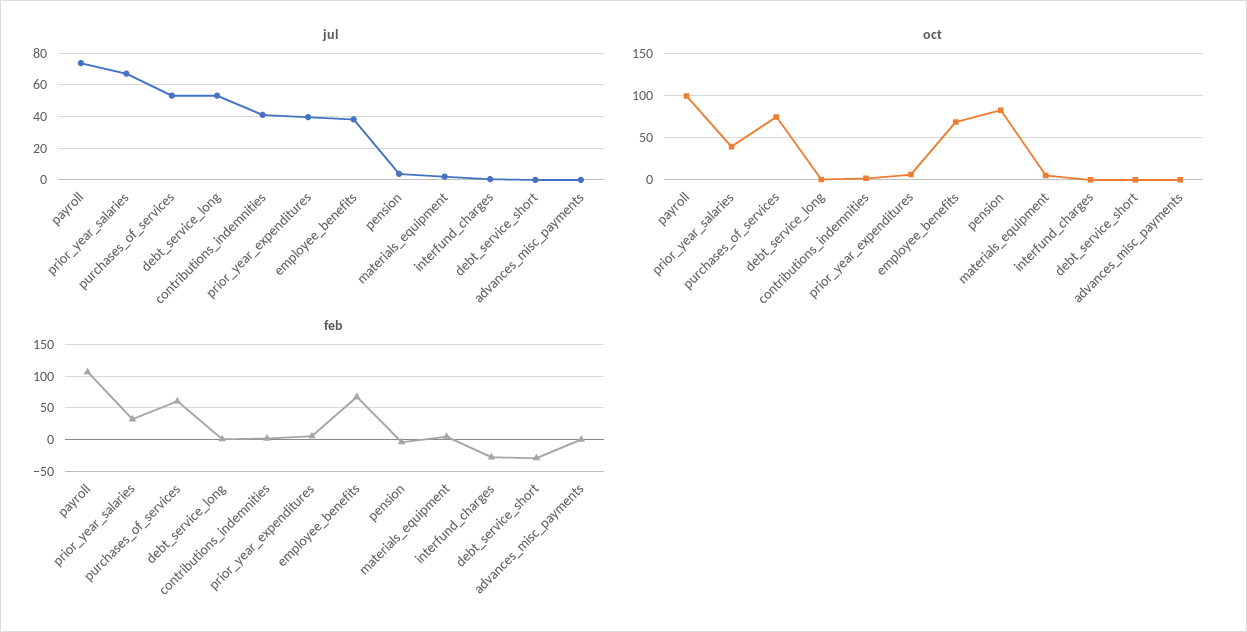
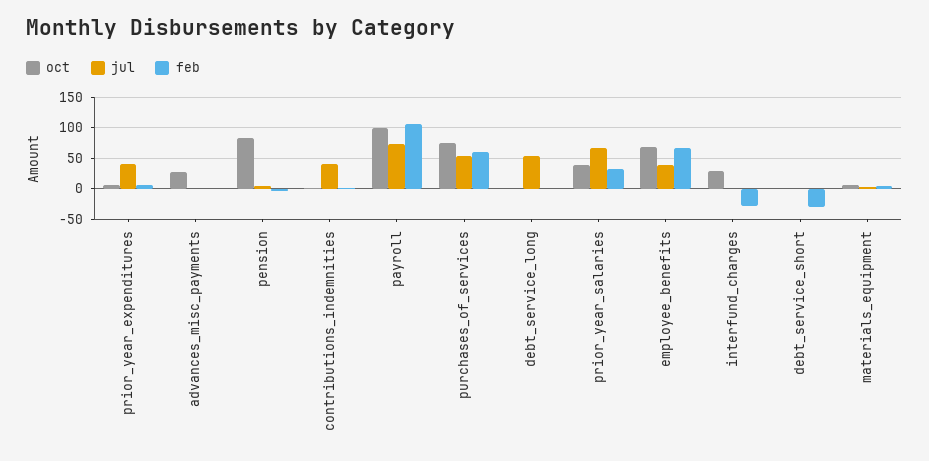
  {
    "jul": {
      "payroll": 75,
      "prior_year_salaries": 65,
      "purchases_of_services": 55,
      "debt_service_long": 55,
      "contributions_indemnities": 40,
      "prior_year_expenditures": 40,
      "employee_benefits": 40,
      "pension": 5,
      "materials_equipment": 0,
      "interfund_charges": 0,
      "debt_service_short": 0,
      "advances_misc_payments": 0
    },
    "oct": {
      "payroll": 100,
      "prior_year_salaries": 40,
      "purchases_of_services": 70,
      "debt_service_long": 0,
      "contributions_indemnities": 0,
      "prior_year_expenditures": 10,
      "employee_benefits": 70,
      "pension": 80,
      "materials_equipment": 10,
-     "interfund_charges": 0,
+     "interfund_charges": 30,
      "debt_service_short": 0,
-     "advances_misc_payments": 0
+     "advances_misc_payments": 30
    },
    "feb": {
      "payroll": 110,
      "prior_year_salaries": 30,
      "purchases_of_services": 60,
      "debt_service_long": 0,
      "contributions_indemnities": 0,
      "prior_year_expenditures": 10,
      "employee_benefits": 70,
      "pension": 0,
      "materials_equipment": 0,
      "interfund_charges": -30,
      "debt_service_short": -30,
      "advances_misc_payments": 0
    }
  }

